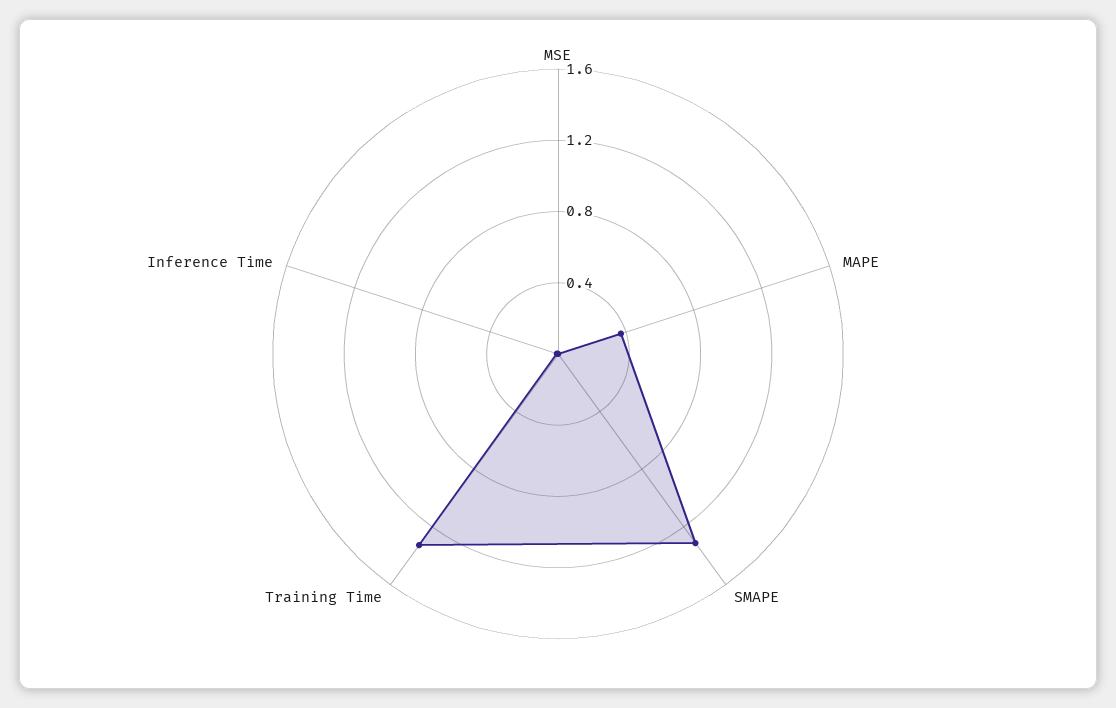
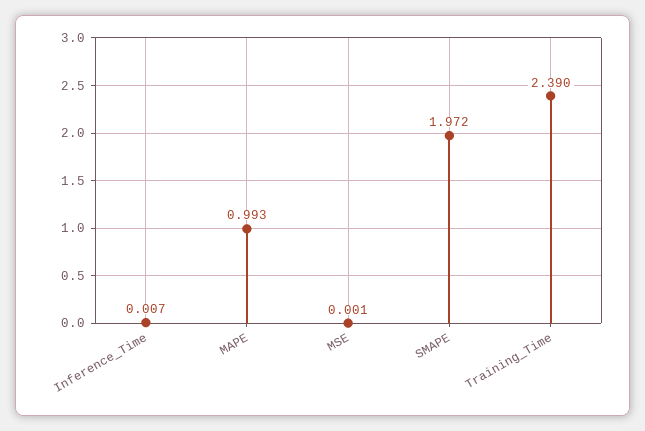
  {
    "MSE": 0.001,
-   "MAPE": 0.4,
+   "MAPE": 0.993,
-   "SMAPE": 1.3,
+   "SMAPE": 1.972,
-   "Training Time": 1.3,
+   "Training Time": 2.39,
    "Inference Time": 0.007
  }

